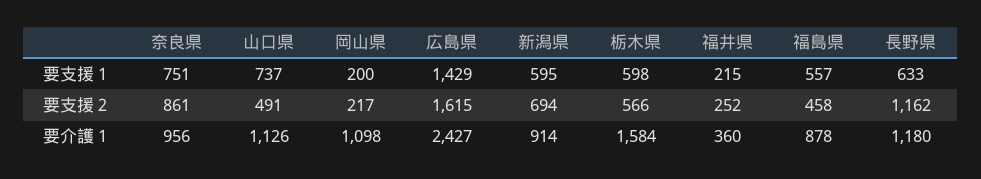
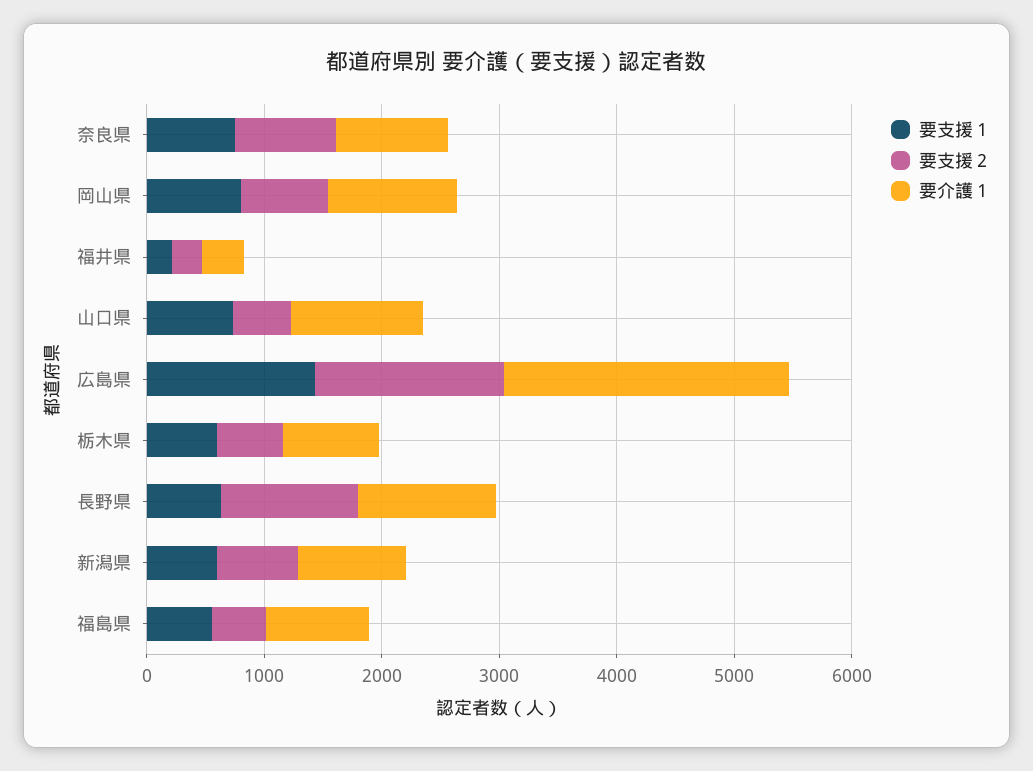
  {
    "要支援１": {
      "奈良県": 751,
      "山口県": 737,
-     "岡山県": 200,
+     "岡山県": 800,
      "広島県": 1429,
      "新潟県": 595,
      "栃木県": 598,
      "福井県": 215,
      "福島県": 557,
      "長野県": 633
    },
    "要支援２": {
      "奈良県": 861,
      "山口県": 491,
-     "岡山県": 217,
+     "岡山県": 800,
      "広島県": 1615,
      "新潟県": 694,
      "栃木県": 566,
      "福井県": 252,
      "福島県": 458,
      "長野県": 1162
    },
    "要介護１": {
      "奈良県": 956,
      "山口県": 1126,
      "岡山県": 1098,
      "広島県": 2427,
      "新潟県": 914,
-     "栃木県": 1584,
+     "栃木県": 800,
      "福井県": 360,
      "福島県": 878,
      "長野県": 1180
    }
  }

